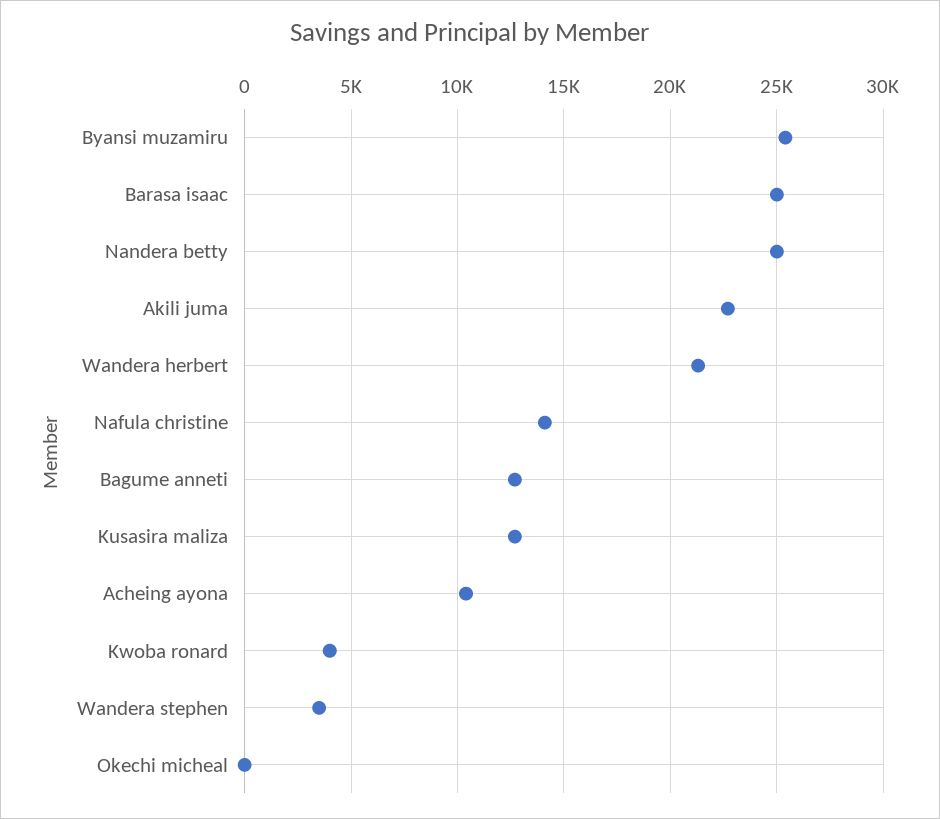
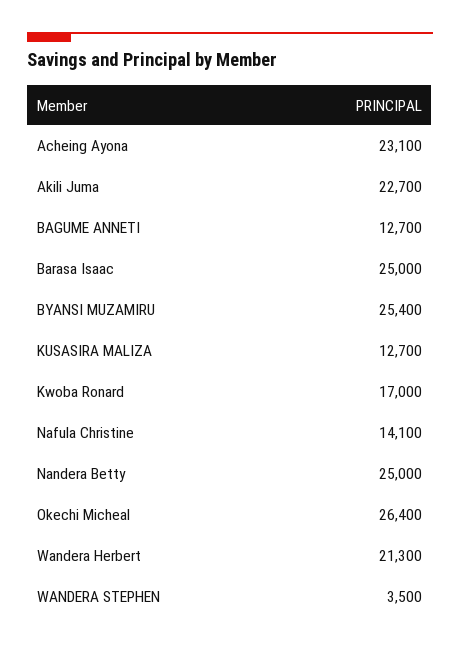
  {
    "Byansi muzamiru": 25400,
    "Barasa isaac": 25000,
    "Nandera betty": 25000,
    "Akili juma": 22700,
    "Wandera herbert": 21300,
    "Nafula christine": 14100,
    "Bagume anneti": 12700,
    "Kusasira maliza": 12700,
-   "Acheing ayona": 10500,
+   "Acheing ayona": 23100,
-   "Kwoba ronard": 4000,
+   "Kwoba ronard": 17000,
    "Wandera stephen": 3500,
-   "Okechi micheal": 0
+   "Okechi micheal": 26400
  }

